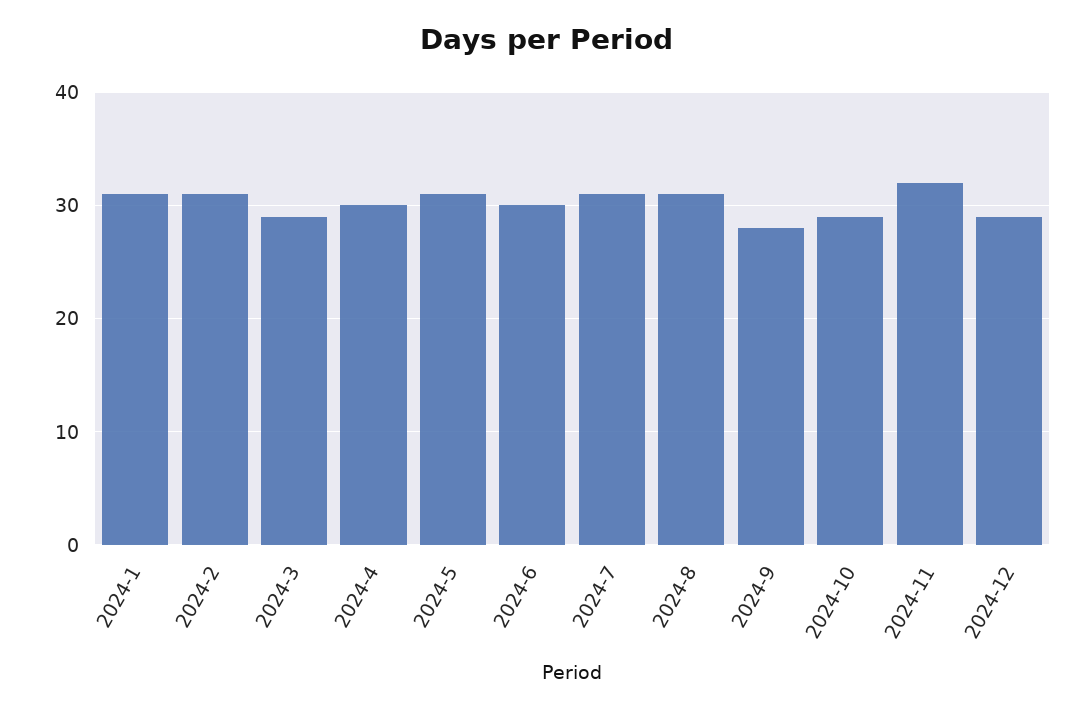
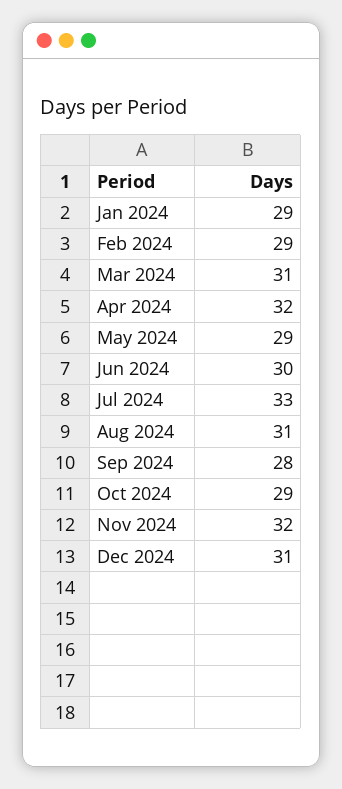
  {
-   "2024-1": 31,
+   "2024-1": 29,
-   "2024-2": 31,
+   "2024-2": 29,
-   "2024-3": 29,
+   "2024-3": 31,
-   "2024-4": 30,
+   "2024-4": 32,
-   "2024-5": 31,
+   "2024-5": 29,
    "2024-6": 30,
-   "2024-7": 31,
+   "2024-7": 33,
    "2024-8": 31,
    "2024-9": 28,
    "2024-10": 29,
    "2024-11": 32,
-   "2024-12": 29
+   "2024-12": 31
  }

